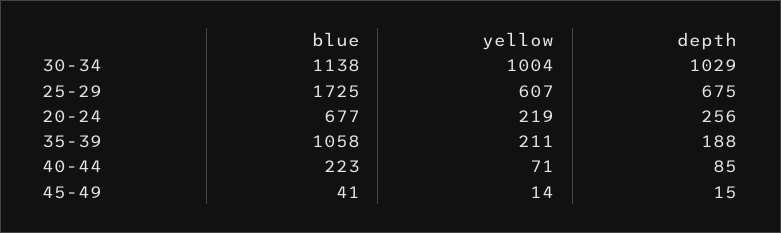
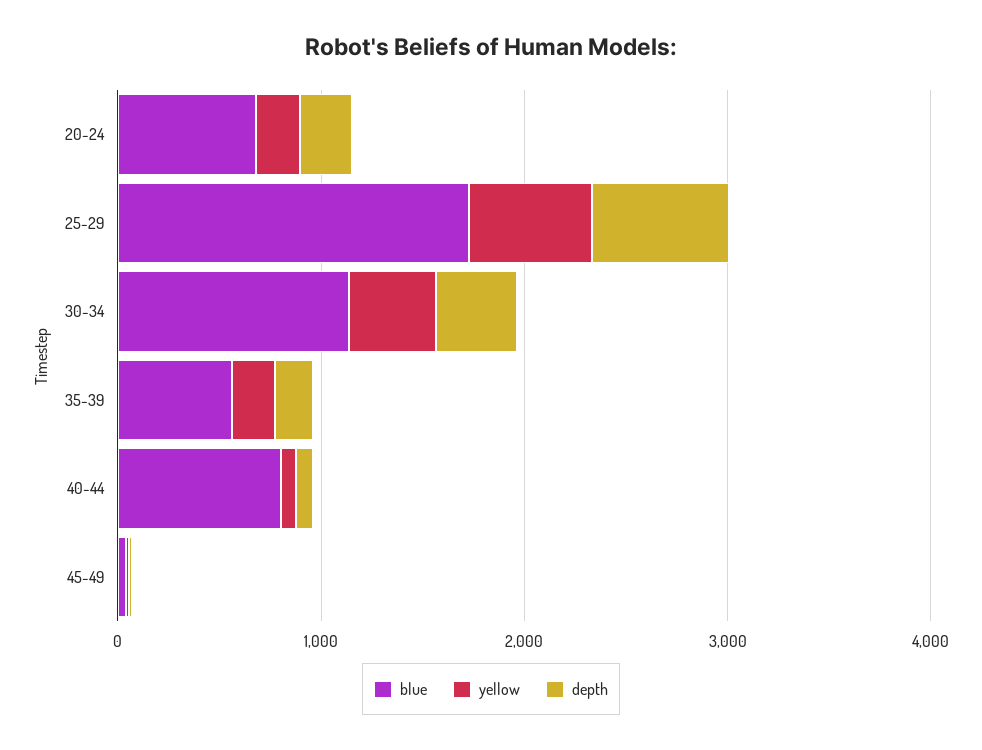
  {
    "blue": {
      "30-34": 1138,
      "25-29": 1725,
      "20-24": 677,
-     "35-39": 1058,
+     "35-39": 600,
-     "40-44": 223,
+     "40-44": 800,
      "45-49": 41
    },
    "yellow": {
-     "30-34": 1004,
+     "30-34": 400,
      "25-29": 607,
      "20-24": 219,
      "35-39": 211,
      "40-44": 71,
      "45-49": 14
    },
    "depth": {
-     "30-34": 1029,
+     "30-34": 400,
      "25-29": 675,
      "20-24": 256,
      "35-39": 188,
      "40-44": 85,
      "45-49": 15
    }
  }

